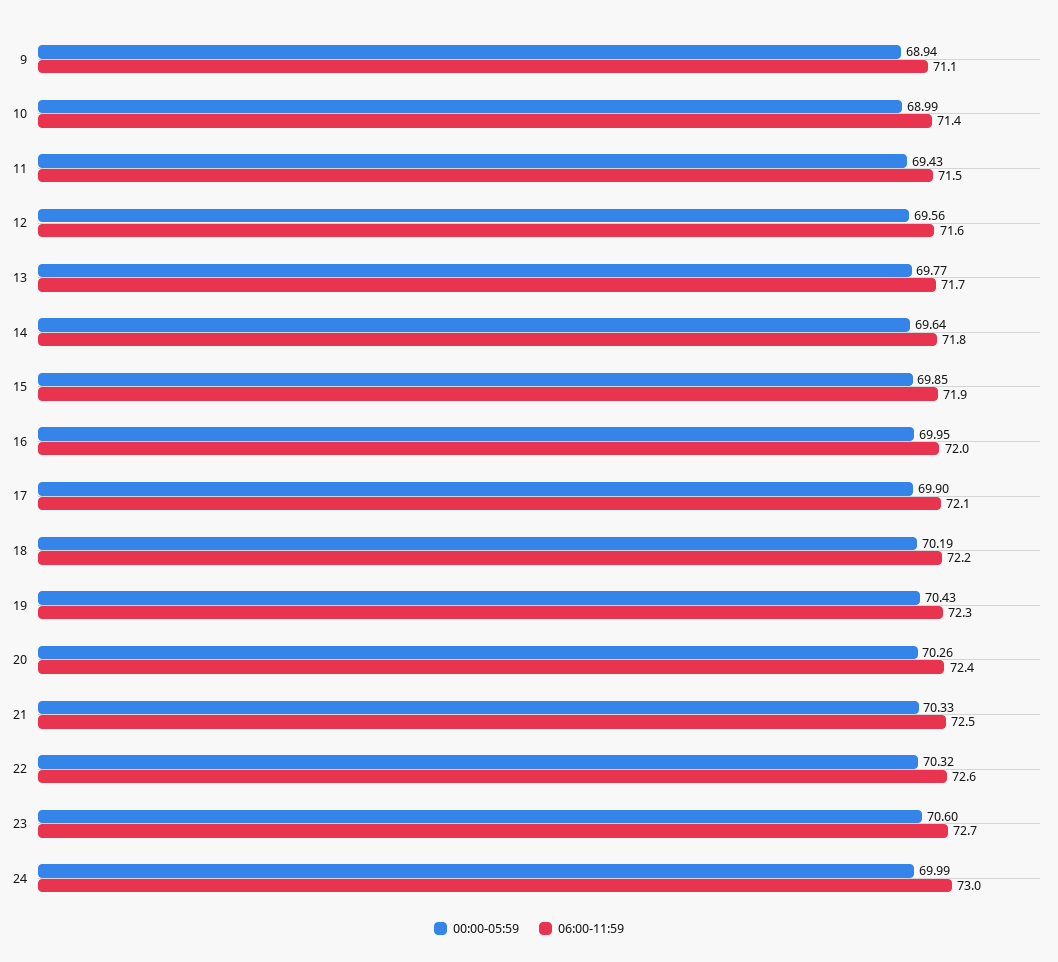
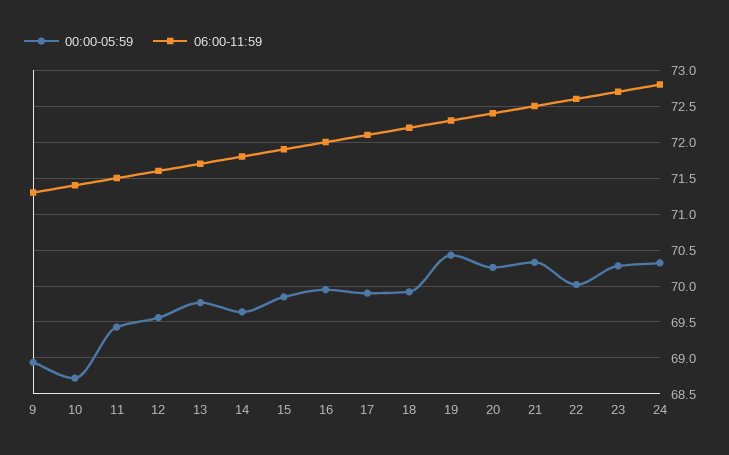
  {
    "00:00-05:59": {
      "9": 68.94,
-     "10": 68.99,
+     "10": 68.7,
      "11": 69.43,
      "12": 69.56,
      "13": 69.77,
      "14": 69.64,
      "15": 69.85,
      "16": 69.95,
      "17": 69.9,
-     "18": 70.19,
+     "18": 69.9,
      "19": 70.43,
      "20": 70.26,
      "21": 70.33,
-     "22": 70.32,
+     "22": 70,
-     "23": 70.6,
+     "23": 70.3,
-     "24": 69.99
+     "24": 70.3
    },
    "06:00-11:59": {
-     "9": 71.1,
+     "9": 71.3,
      "10": 71.4,
      "11": 71.5,
      "12": 71.6,
      "13": 71.7,
      "14": 71.8,
      "15": 71.9,
      "16": 72,
      "17": 72.1,
      "18": 72.2,
      "19": 72.3,
      "20": 72.4,
      "21": 72.5,
      "22": 72.6,
      "23": 72.7,
-     "24": 73
+     "24": 72.8
    }
  }

